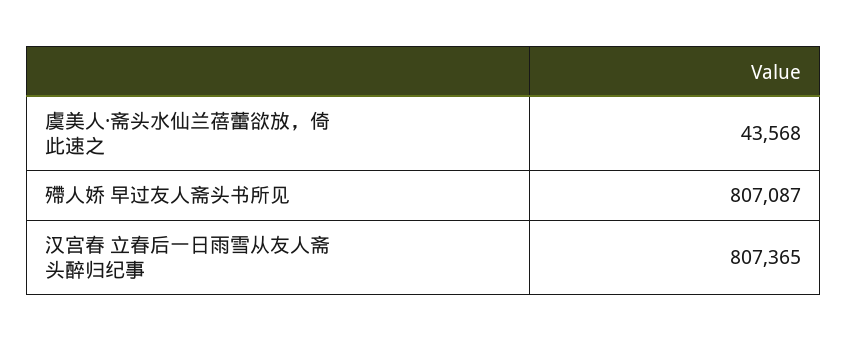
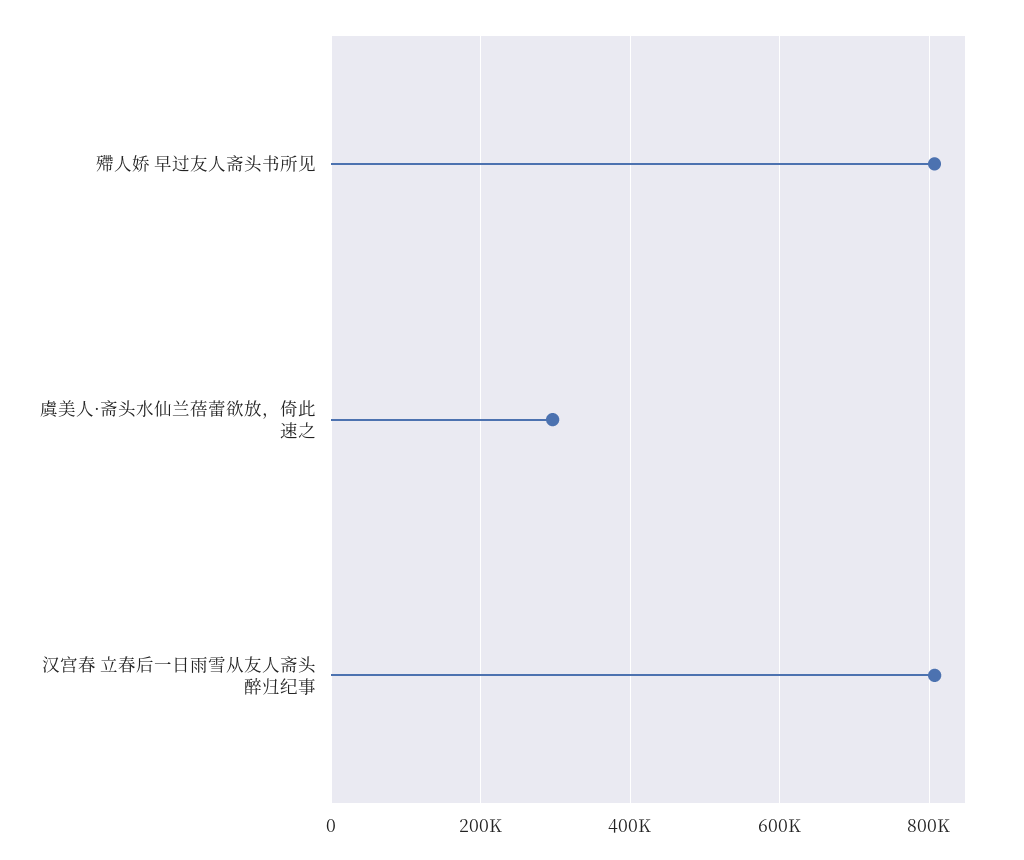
  {
-   "虞美人·斋头水仙兰蓓蕾欲放，倚此速之": 43568,
+   "虞美人·斋头水仙兰蓓蕾欲放，倚此速之": 300000,
    "殢人娇 早过友人斋头书所见": 807087,
    "汉宫春 立春后一日雨雪从友人斋头醉归纪事": 807365
  }

